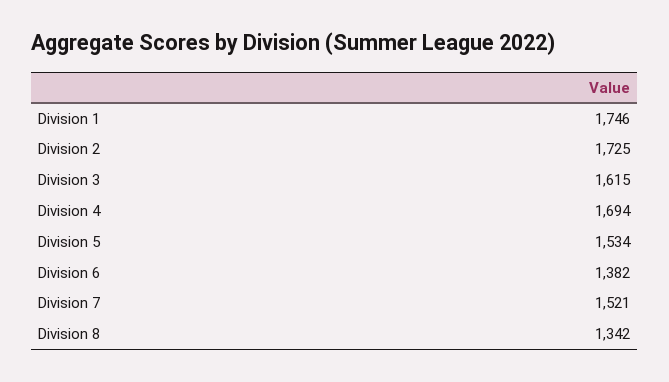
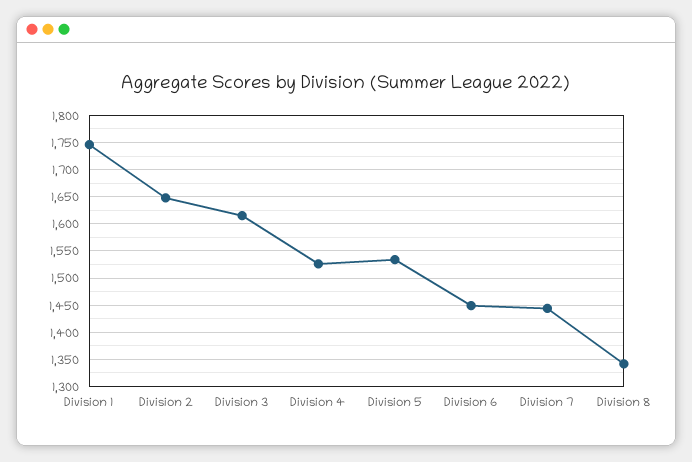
  {
    "Division 1": 1746,
-   "Division 2": 1725,
+   "Division 2": 1650,
    "Division 3": 1615,
-   "Division 4": 1694,
+   "Division 4": 1525,
    "Division 5": 1534,
-   "Division 6": 1382,
+   "Division 6": 1450,
-   "Division 7": 1521,
+   "Division 7": 1450,
    "Division 8": 1342
  }

